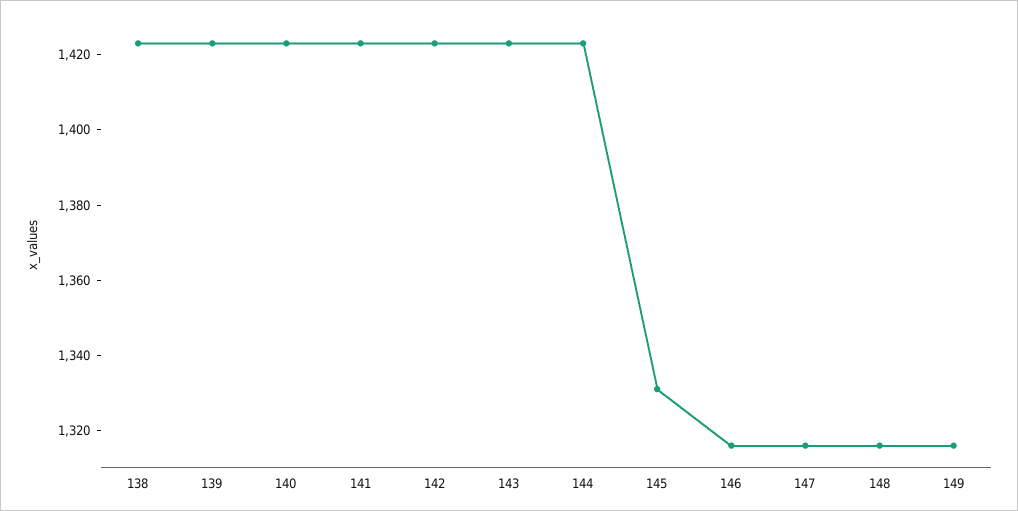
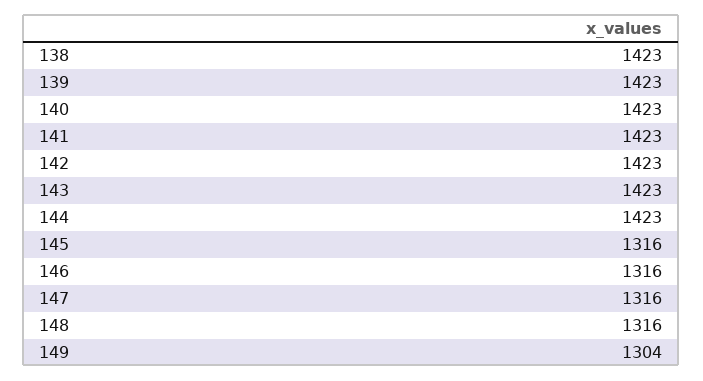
  {
    "138": 1423,
    "139": 1423,
    "140": 1423,
    "141": 1423,
    "142": 1423,
    "143": 1423,
    "144": 1423,
-   "145": 1330,
+   "145": 1316,
    "146": 1316,
    "147": 1316,
    "148": 1316,
-   "149": 1315
+   "149": 1304
  }

